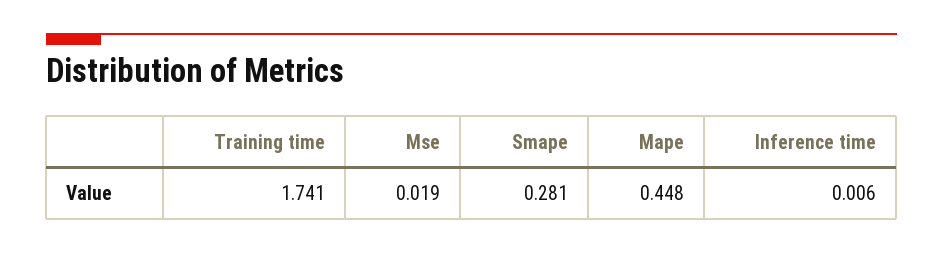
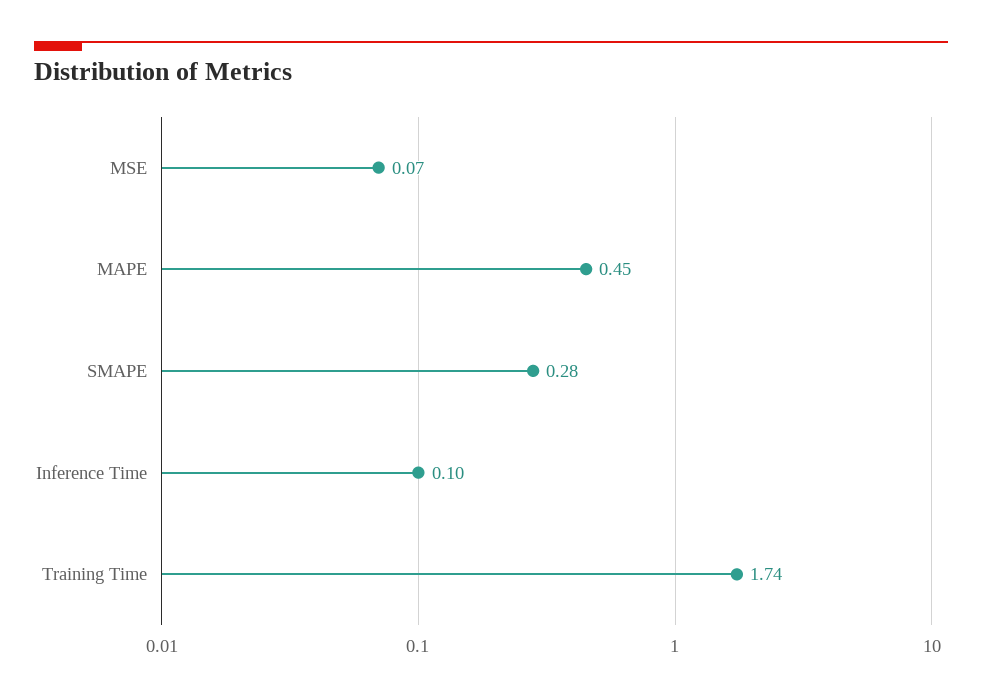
  {
    "Training time": 1.741,
-   "Mse": 0.019,
+   "Mse": 0.07,
    "Smape": 0.281,
    "Mape": 0.448,
-   "Inference time": 0.006
+   "Inference time": 0.1
  }

